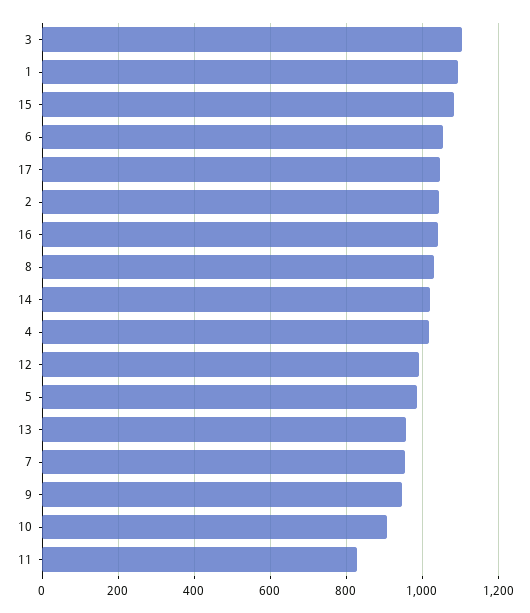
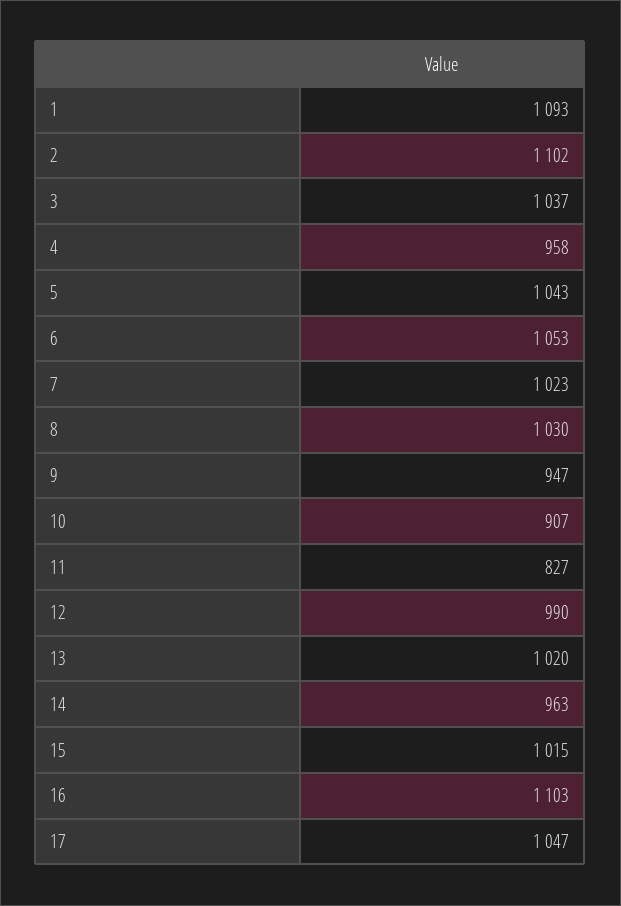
  {
-   "3": 1100,
+   "3": 1037,
    "1": 1093,
-   "15": 1080,
+   "15": 1015,
    "6": 1053,
    "17": 1047,
-   "2": 1040,
+   "2": 1102,
-   "16": 1040,
+   "16": 1103,
    "8": 1030,
-   "14": 1020,
+   "14": 963,
-   "4": 1020,
+   "4": 958,
    "12": 990,
-   "5": 980,
+   "5": 1043,
-   "13": 960,
+   "13": 1020,
-   "7": 960,
+   "7": 1023,
    "9": 947,
    "10": 907,
    "11": 827
  }

